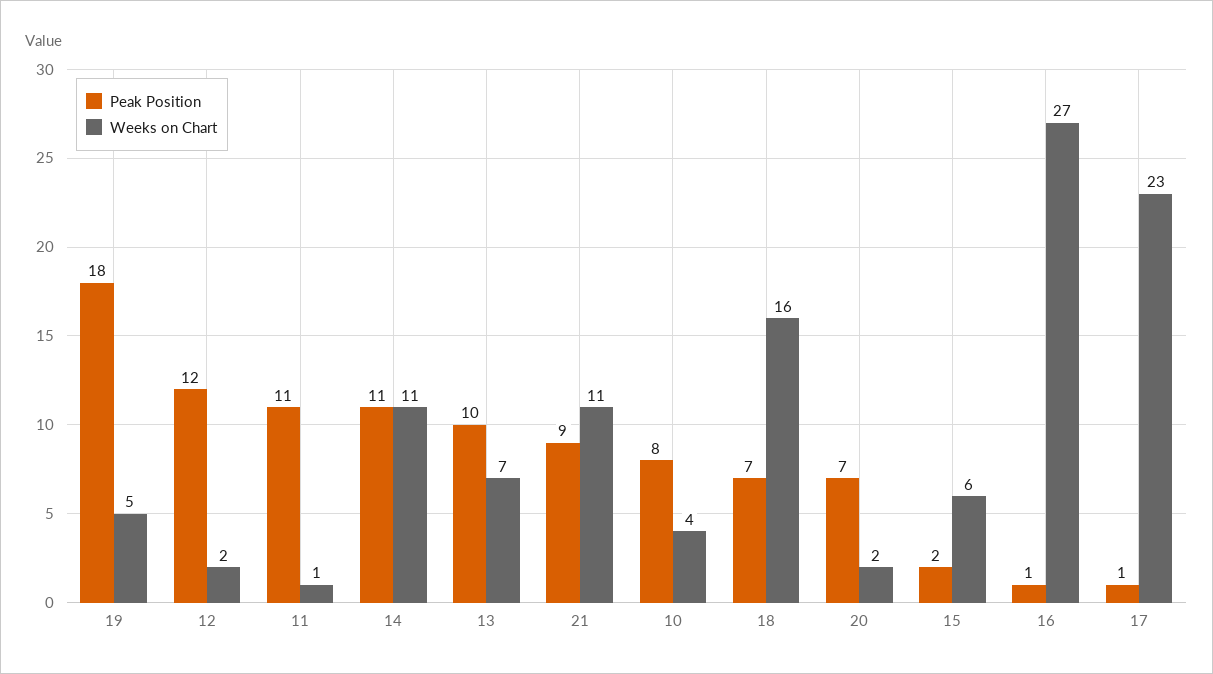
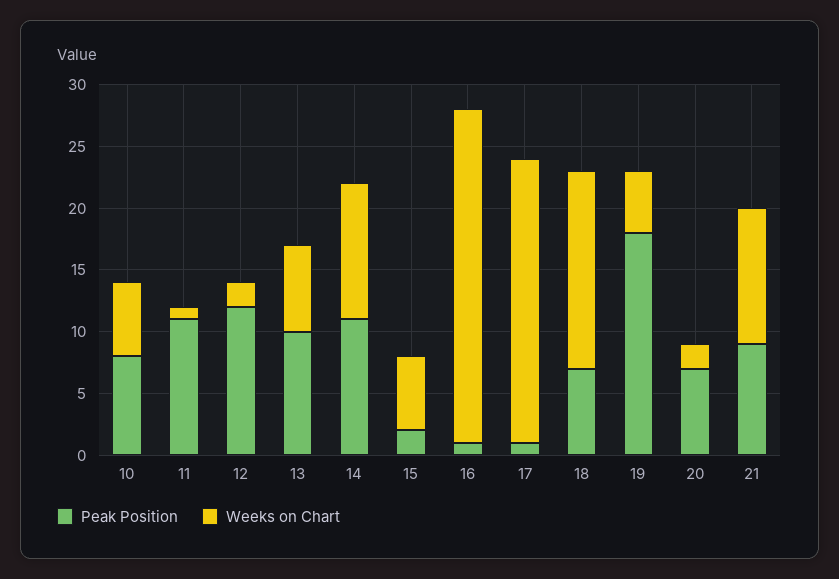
  {
    "Peak Position": {
      "19": 18,
      "12": 12,
      "11": 11,
      "14": 11,
      "13": 10,
      "21": 9,
      "10": 8,
      "18": 7,
      "20": 7,
      "15": 2,
      "16": 1,
      "17": 1
    },
    "Weeks on Chart": {
      "19": 5,
      "12": 2,
      "11": 1,
      "14": 11,
      "13": 7,
      "21": 11,
-     "10": 4,
+     "10": 6,
      "18": 16,
      "20": 2,
      "15": 6,
      "16": 27,
      "17": 23
    }
  }

